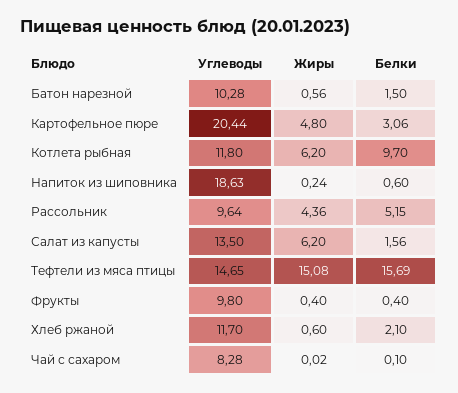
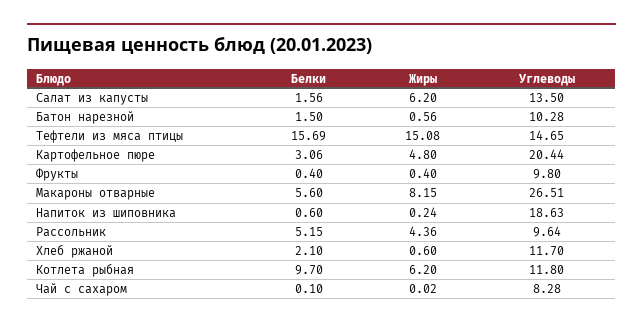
  {
    "Углеводы": {
      "Батон нарезной": 10.28,
      "Картофельное пюре": 20.44,
      "Котлета рыбная": 11.8,
      "Напиток из шиповника": 18.63,
      "Рассольник": 9.64,
      "Салат из капусты": 13.5,
      "Тефтели из мяса птицы": 14.65,
      "Фрукты": 9.8,
      "Хлеб ржаной": 11.7,
-     "Чай с сахаром": 8.28
+     "Чай с сахаром": 8.28,
+     "Макароны отварные": 26.51
    },
    "Жиры": {
      "Батон нарезной": 0.56,
      "Картофельное пюре": 4.8,
      "Котлета рыбная": 6.2,
      "Напиток из шиповника": 0.24,
      "Рассольник": 4.36,
      "Салат из капусты": 6.2,
      "Тефтели из мяса птицы": 15.08,
      "Фрукты": 0.4,
      "Хлеб ржаной": 0.6,
-     "Чай с сахаром": 0.02
+     "Чай с сахаром": 0.02,
+     "Макароны отварные": 8.15
    },
    "Белки": {
      "Батон нарезной": 1.5,
      "Картофельное пюре": 3.06,
      "Котлета рыбная": 9.7,
      "Напиток из шиповника": 0.6,
      "Рассольник": 5.15,
      "Салат из капусты": 1.56,
      "Тефтели из мяса птицы": 15.69,
      "Фрукты": 0.4,
      "Хлеб ржаной": 2.1,
-     "Чай с сахаром": 0.1
+     "Чай с сахаром": 0.1,
+     "Макароны отварные": 5.6
    }
  }

